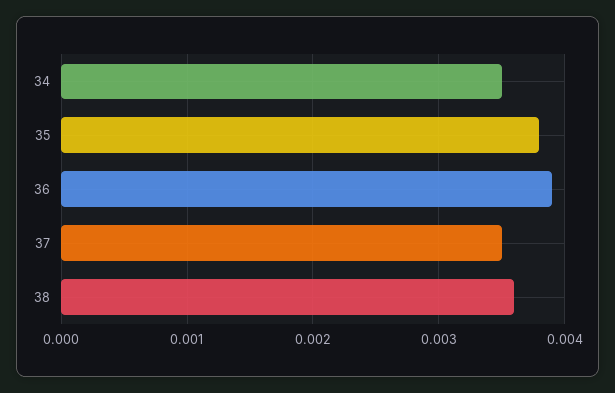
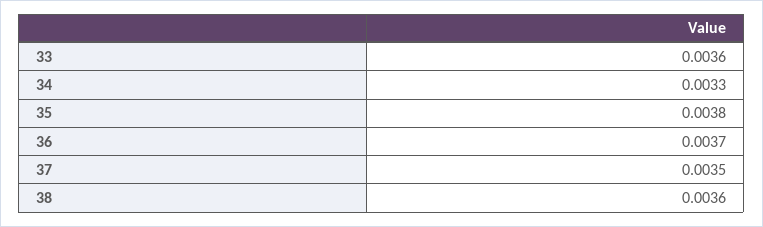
  {
-   "34": 0.0035,
+   "34": 0.0033,
    "35": 0.0038,
-   "36": 0.0039,
+   "36": 0.0037,
    "37": 0.0035,
-   "38": 0.0036
+   "38": 0.0036,
+   "33": 0.0036
  }

